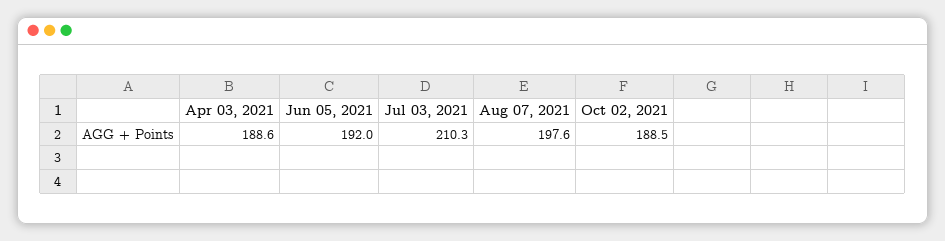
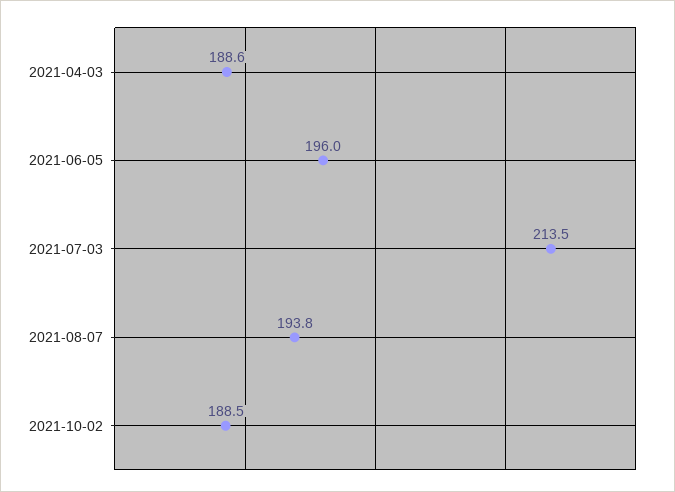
  {
    "Apr 03, 2021": 188.6,
-   "Jun 05, 2021": 192,
+   "Jun 05, 2021": 196,
-   "Jul 03, 2021": 210.3,
+   "Jul 03, 2021": 213.5,
-   "Aug 07, 2021": 197.6,
+   "Aug 07, 2021": 193.8,
    "Oct 02, 2021": 188.5
  }

